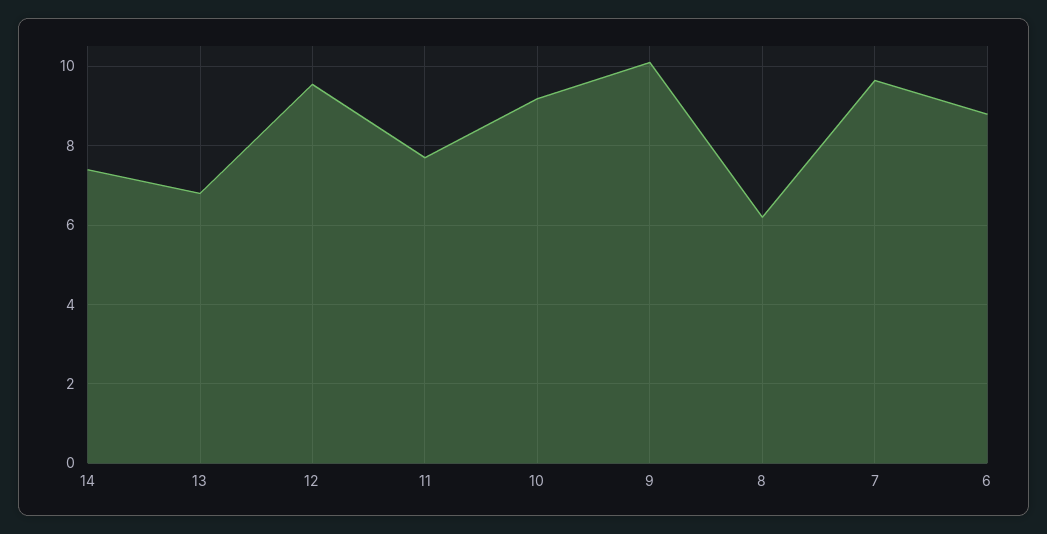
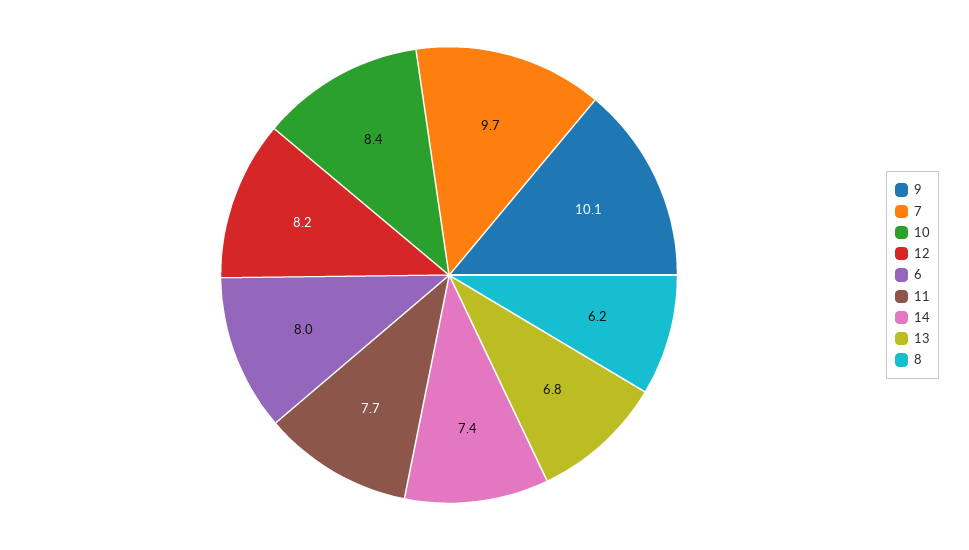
  {
    "14": 7.4,
    "13": 6.8,
-   "12": 9.6,
+   "12": 8.2,
    "11": 7.7,
-   "10": 9.2,
+   "10": 8.4,
    "9": 10.1,
    "8": 6.2,
    "7": 9.7,
-   "6": 8.8
+   "6": 8
  }

